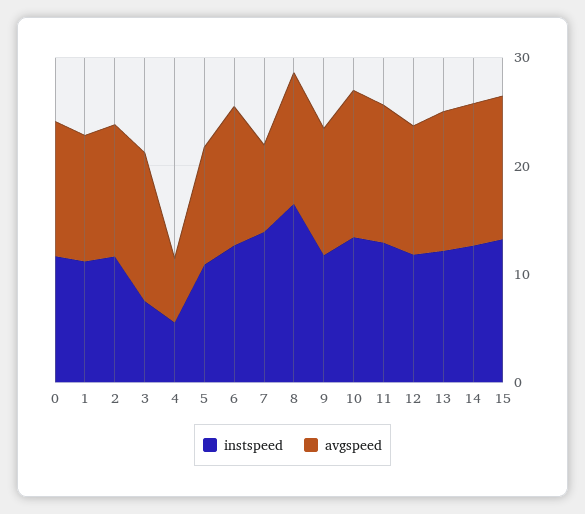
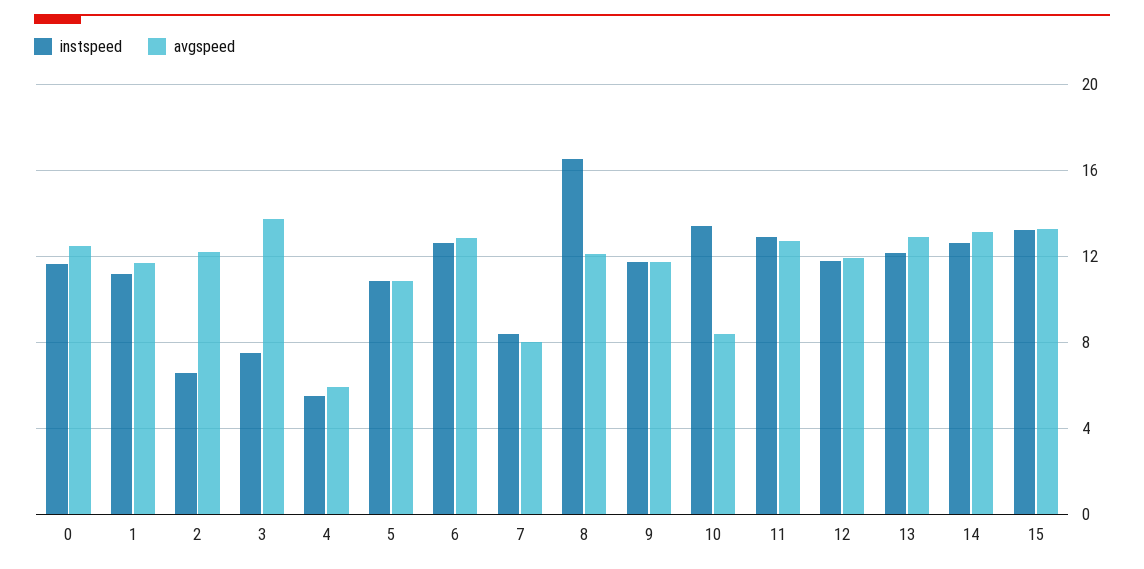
  {
    "instspeed": {
      "0": 11.5,
      "1": 11,
-     "2": 12,
+     "2": 6.5,
      "3": 7.5,
      "4": 5.5,
      "5": 11,
      "6": 12.5,
-     "7": 14,
+     "7": 8.5,
      "8": 16.5,
      "9": 11.5,
      "10": 13.5,
      "11": 13,
      "12": 12,
      "13": 12,
      "14": 12.5,
      "15": 13
    },
    "avgspeed": {
      "0": 12.5,
      "1": 11.5,
      "2": 12,
      "3": 13.5,
      "4": 6,
      "5": 11,
      "6": 13,
      "7": 8,
      "8": 12,
      "9": 11.5,
-     "10": 14,
+     "10": 8.5,
      "11": 12.5,
      "12": 12,
      "13": 13,
      "14": 13,
      "15": 13
    }
  }

